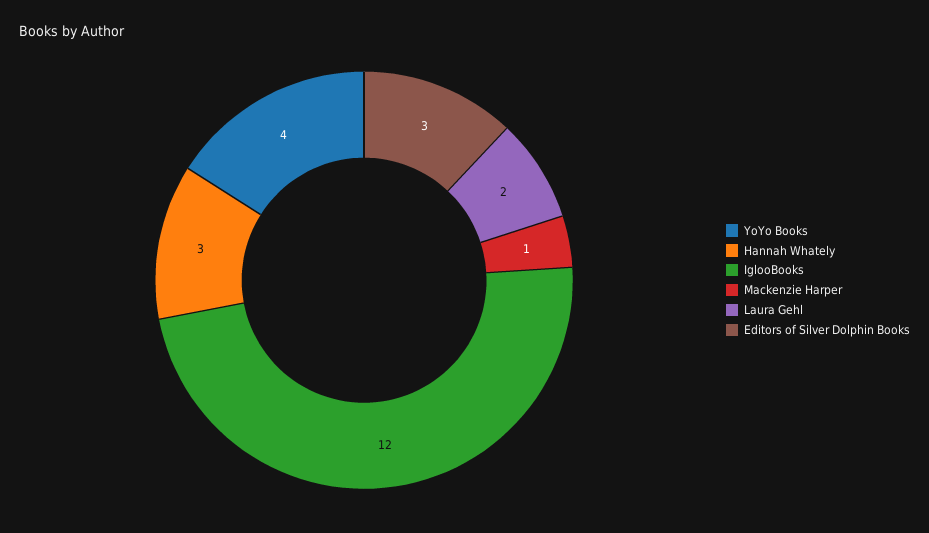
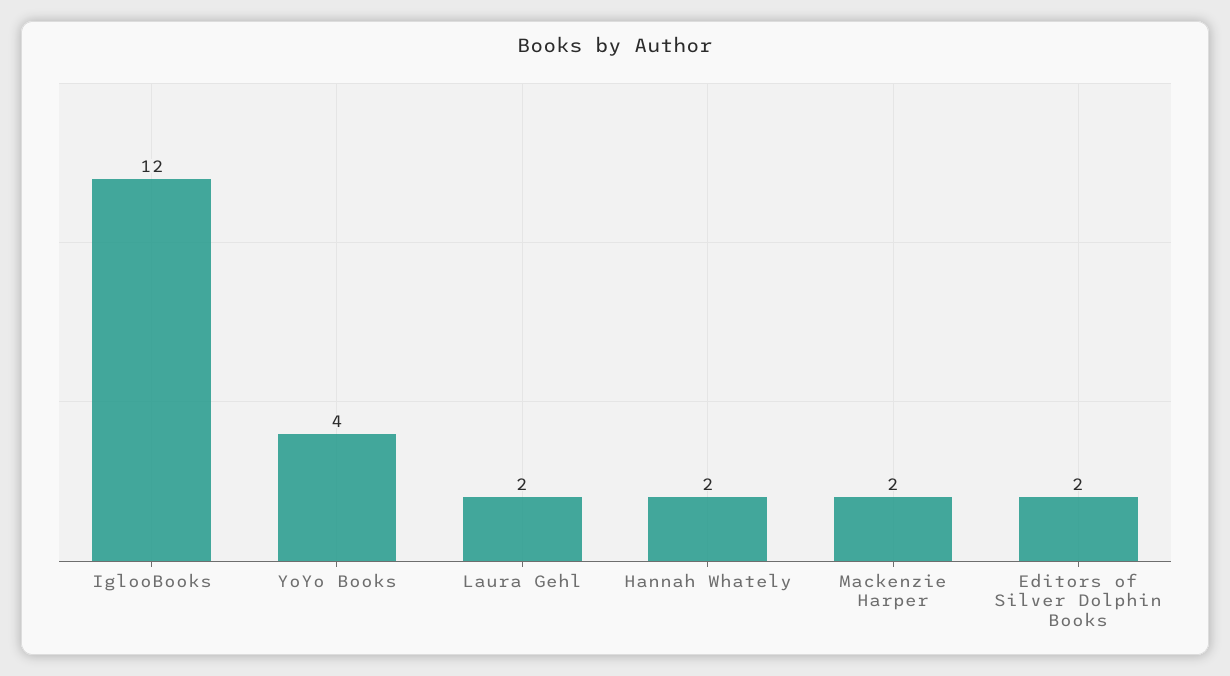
  {
    "YoYo Books": 4,
-   "Hannah Whately": 3,
+   "Hannah Whately": 2,
    "IglooBooks": 12,
-   "Mackenzie Harper": 1,
+   "Mackenzie Harper": 2,
    "Laura Gehl": 2,
-   "Editors of Silver Dolphin Books": 3
+   "Editors of Silver Dolphin Books": 2
  }

